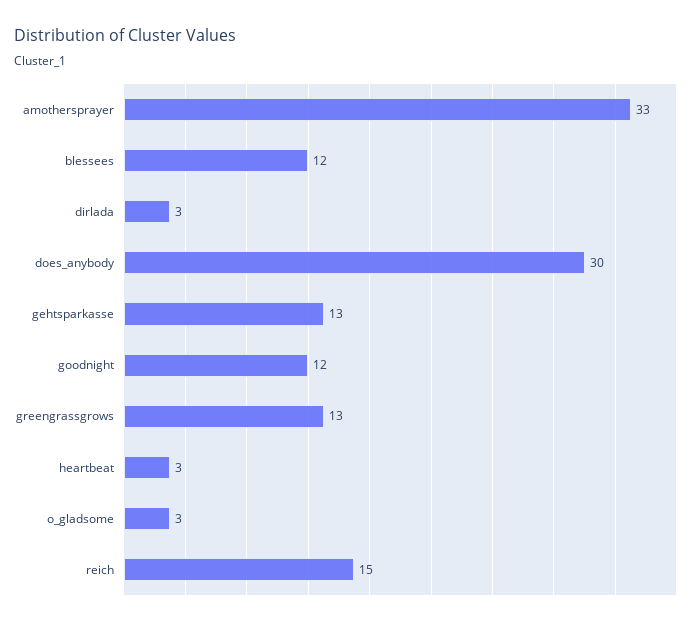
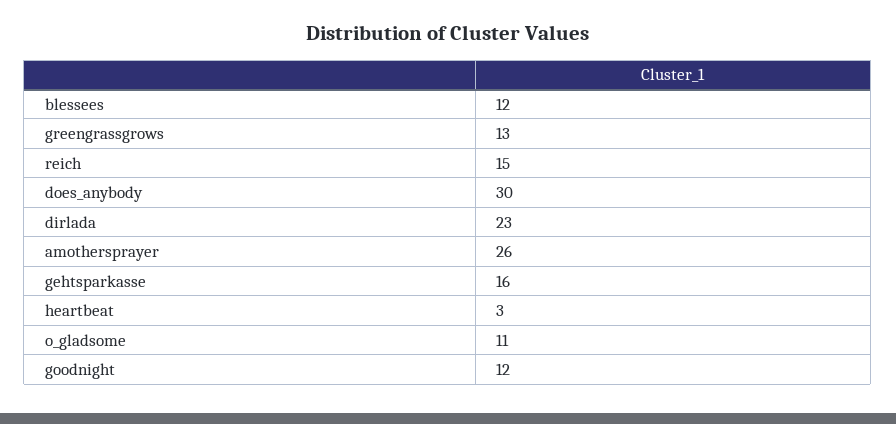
  {
-   "amothersprayer": 33,
+   "amothersprayer": 26,
    "blessees": 12,
-   "dirlada": 3,
+   "dirlada": 23,
    "does_anybody": 30,
-   "gehtsparkasse": 13,
+   "gehtsparkasse": 16,
    "goodnight": 12,
    "greengrassgrows": 13,
    "heartbeat": 3,
-   "o_gladsome": 3,
+   "o_gladsome": 11,
    "reich": 15
  }

